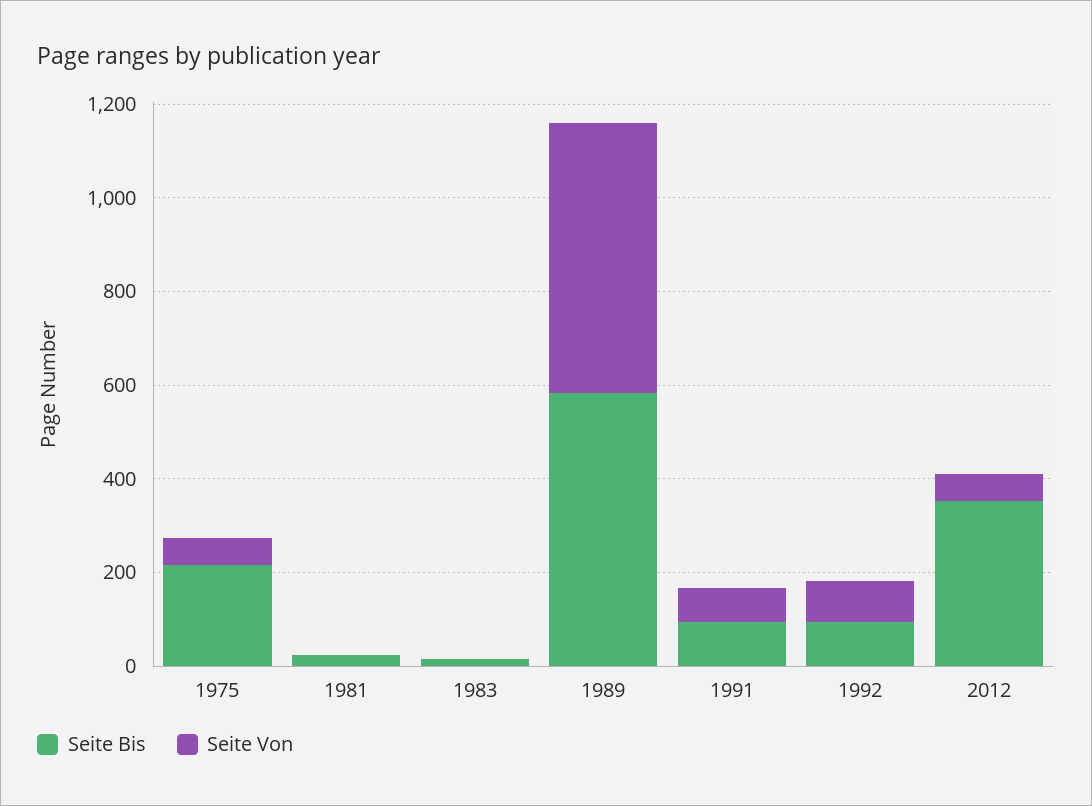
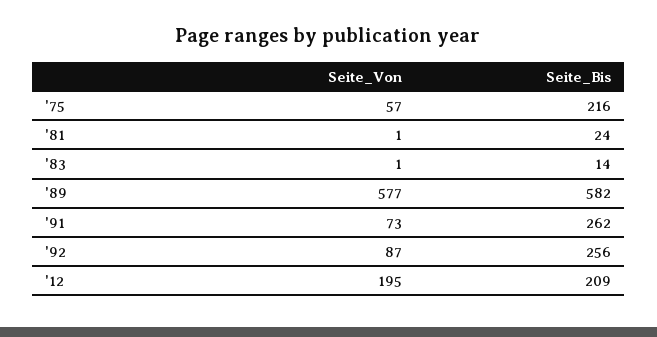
  {
    "Seite Bis": {
      "1975": 216,
      "1981": 24,
      "1983": 14,
      "1989": 582,
-     "1991": 100,
+     "1991": 262,
-     "1992": 100,
+     "1992": 256,
-     "2012": 350
+     "2012": 209
    },
    "Seite Von": {
      "1975": 57,
      "1981": 1,
      "1983": 1,
      "1989": 577,
      "1991": 73,
      "1992": 87,
-     "2012": 50
+     "2012": 195
    }
  }

